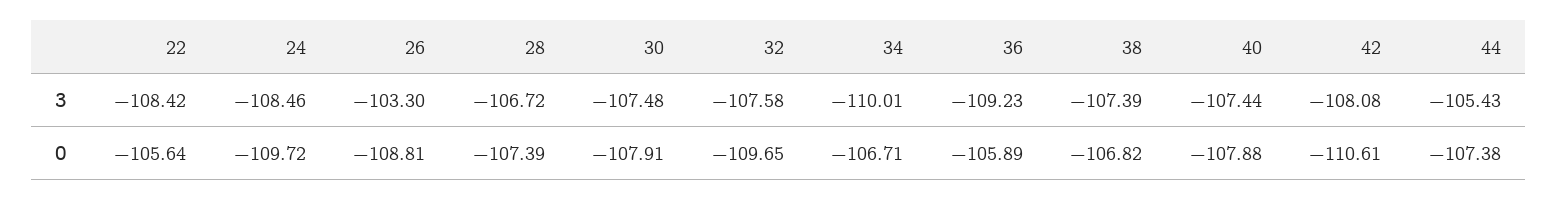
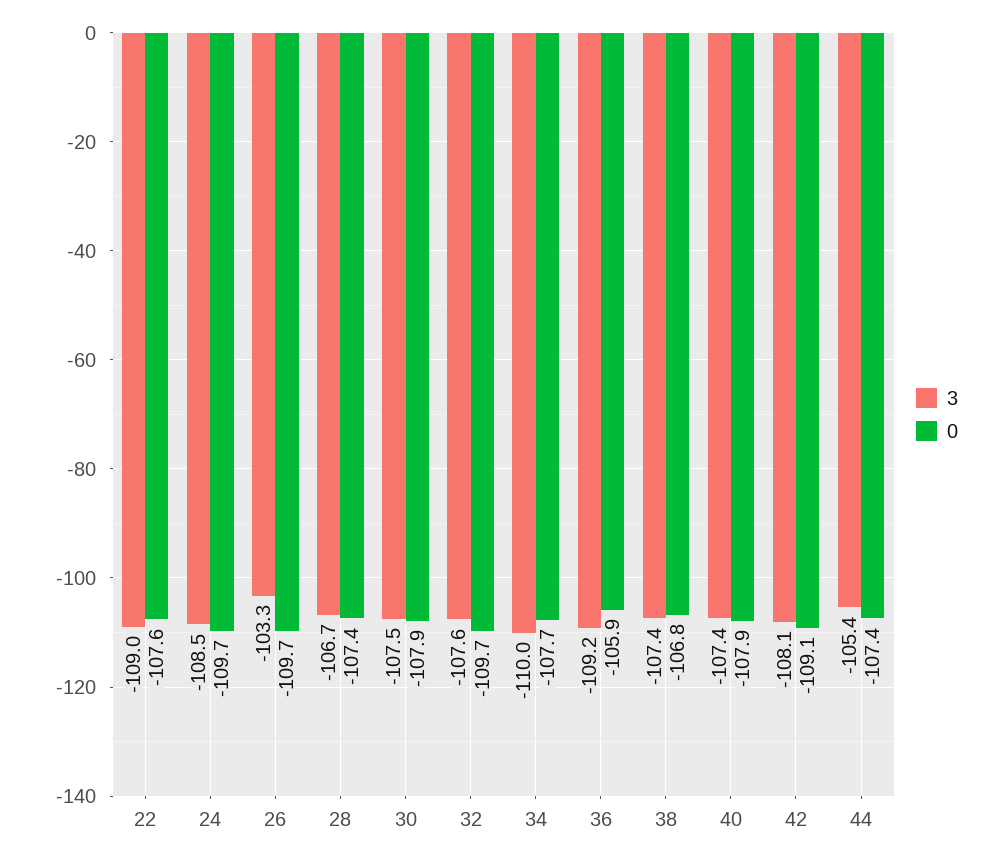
  {
    "3": {
-     "22": -108.42,
+     "22": -109,
      "24": -108.46,
      "26": -103.3,
      "28": -106.72,
      "30": -107.48,
      "32": -107.58,
      "34": -110.01,
      "36": -109.23,
      "38": -107.39,
      "40": -107.44,
      "42": -108.08,
      "44": -105.43
    },
    "0": {
-     "22": -105.64,
+     "22": -107.6,
      "24": -109.72,
-     "26": -108.81,
+     "26": -109.7,
      "28": -107.39,
      "30": -107.91,
      "32": -109.65,
-     "34": -106.71,
+     "34": -107.7,
      "36": -105.89,
      "38": -106.82,
      "40": -107.88,
-     "42": -110.61,
+     "42": -109.1,
      "44": -107.38
    }
  }

